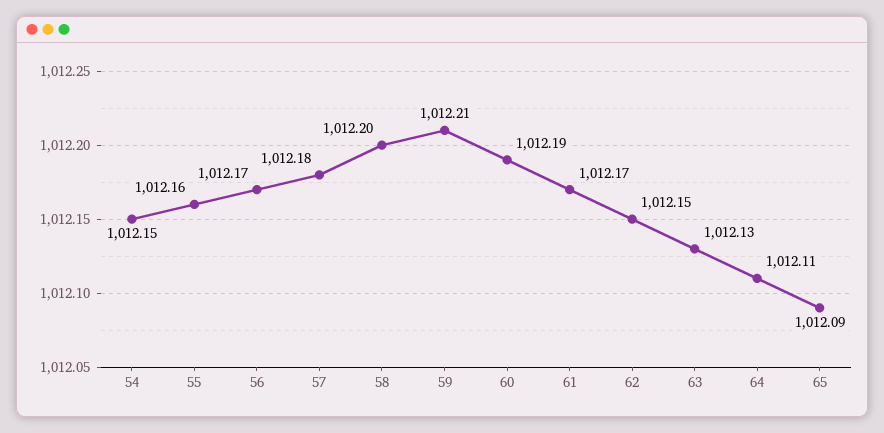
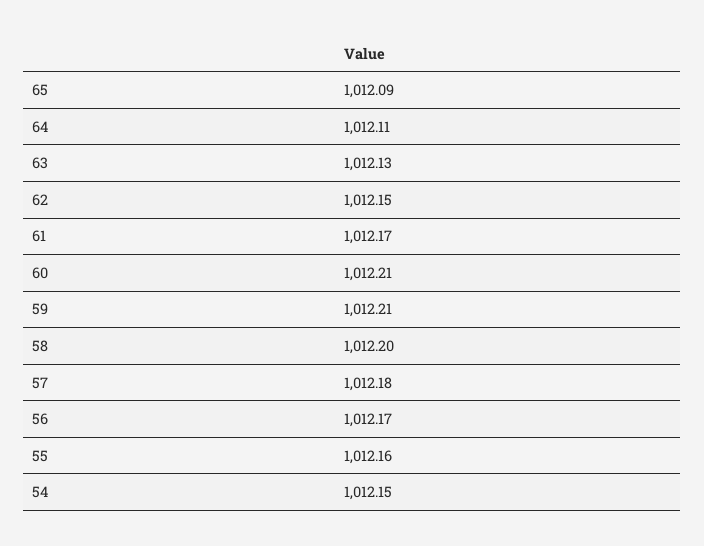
  {
    "54": 1012.15,
    "55": 1012.16,
    "56": 1012.17,
    "57": 1012.18,
    "58": 1012.2,
    "59": 1012.21,
-   "60": 1012.19,
+   "60": 1012.21,
    "61": 1012.17,
    "62": 1012.15,
    "63": 1012.13,
    "64": 1012.11,
    "65": 1012.09
  }

